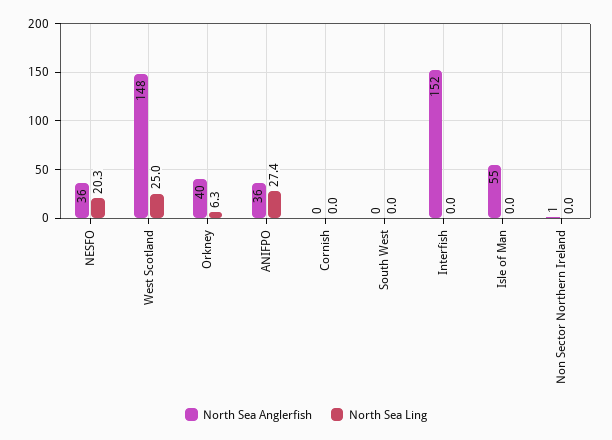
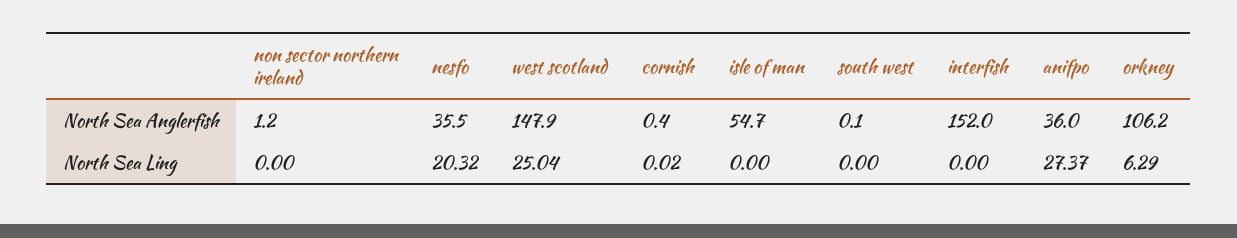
  {
    "North Sea Anglerfish": {
      "NESFO": 35.5,
      "West Scotland": 147.9,
-     "Orkney": 40,
+     "Orkney": 106.2,
      "ANIFPO": 36,
      "Cornish": 0.4,
      "South West": 0.1,
      "Interfish": 152,
      "Isle of Man": 54.7,
      "Non Sector Northern Ireland": 1.2
    },
    "North Sea Ling": {
      "NESFO": 20.32,
      "West Scotland": 25.04,
      "Orkney": 6.29,
      "ANIFPO": 27.37,
      "Cornish": 0.02,
      "South West": 0,
      "Interfish": 0,
      "Isle of Man": 0,
      "Non Sector Northern Ireland": 0
    }
  }

